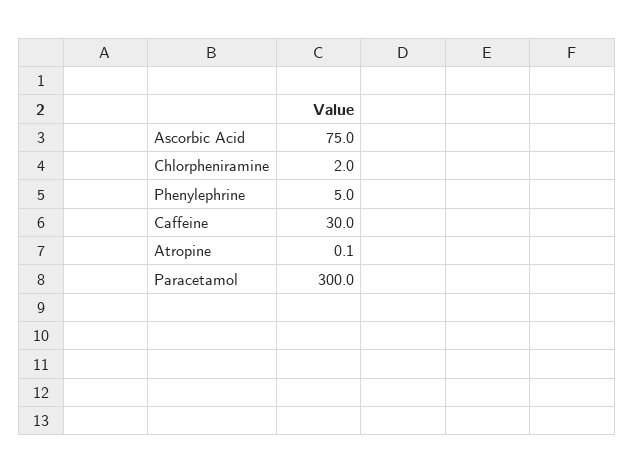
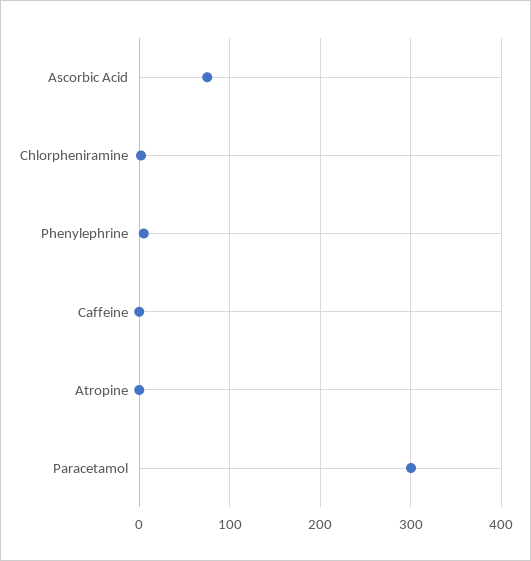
  {
    "Ascorbic Acid": 75,
    "Chlorpheniramine": 2,
    "Phenylephrine": 5,
-   "Caffeine": 30,
+   "Caffeine": 0,
    "Atropine": 0.1,
    "Paracetamol": 300
  }

